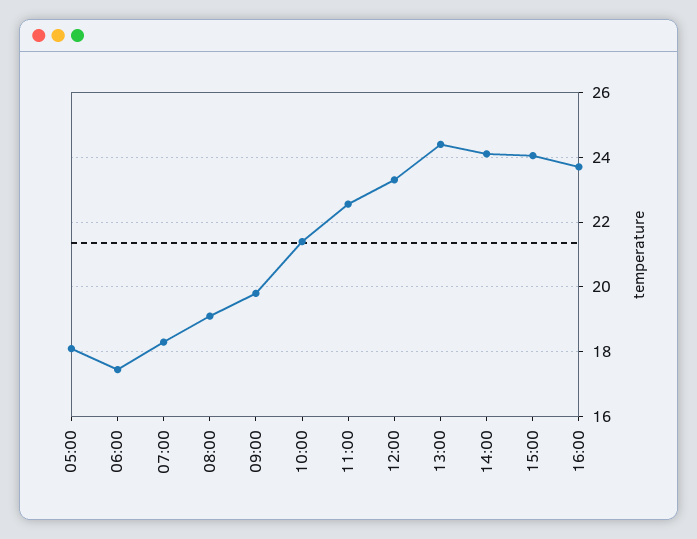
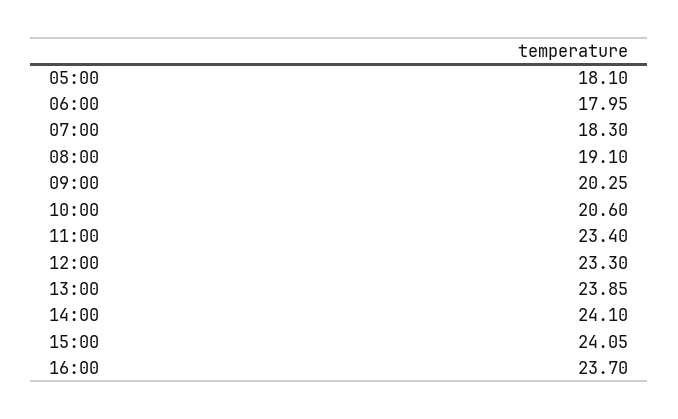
  {
    "05:00": 18.1,
-   "06:00": 17.4,
+   "06:00": 17.95,
    "07:00": 18.3,
    "08:00": 19.1,
-   "09:00": 19.8,
+   "09:00": 20.25,
-   "10:00": 21.4,
+   "10:00": 20.6,
-   "11:00": 22.6,
+   "11:00": 23.4,
    "12:00": 23.3,
-   "13:00": 24.4,
+   "13:00": 23.85,
    "14:00": 24.1,
    "15:00": 24.05,
    "16:00": 23.7
  }

